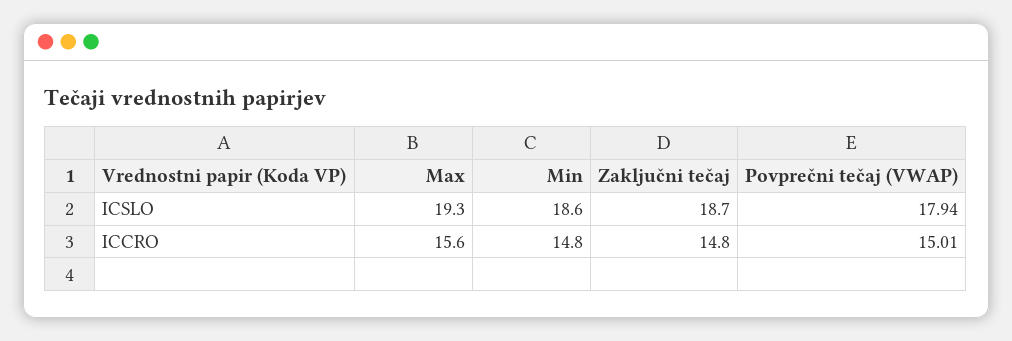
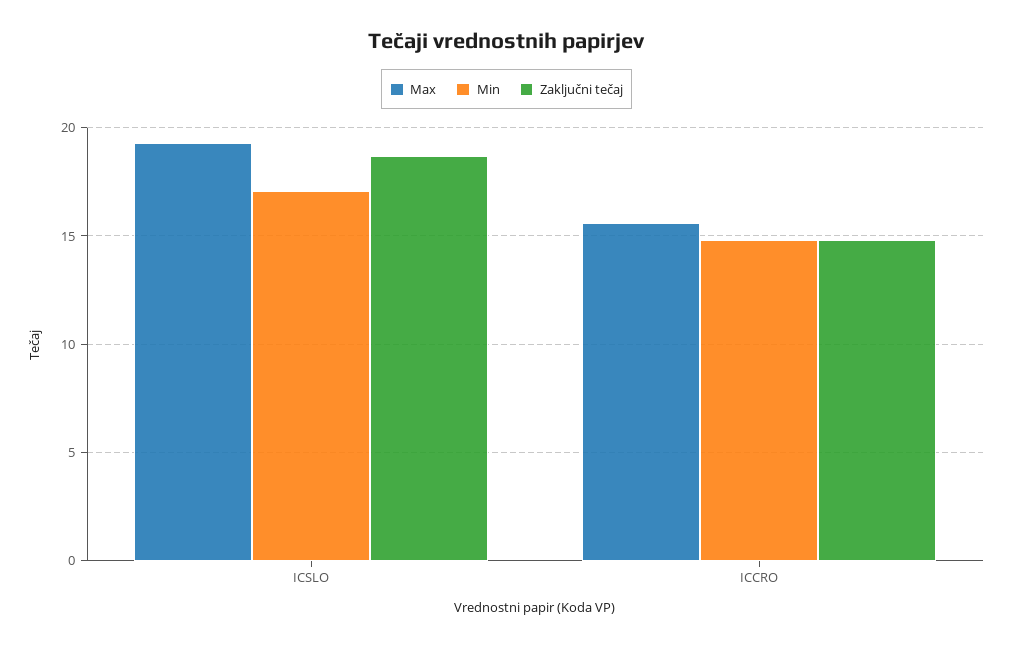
  {
    "Max": {
      "ICSLO": 19.3,
      "ICCRO": 15.6
    },
    "Min": {
-     "ICSLO": 18.6,
+     "ICSLO": 17,
      "ICCRO": 14.8
    },
    "Zaključni tečaj": {
      "ICSLO": 18.7,
      "ICCRO": 14.8
-   },
+   }
-   "Povprečni tečaj (VWAP)": {
-     "ICSLO": 17.94,
-     "ICCRO": 15.01
-   }
  }

